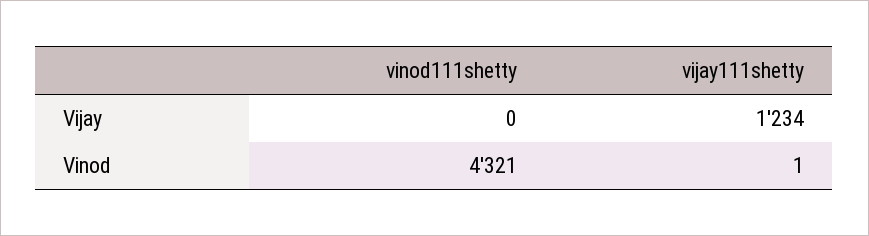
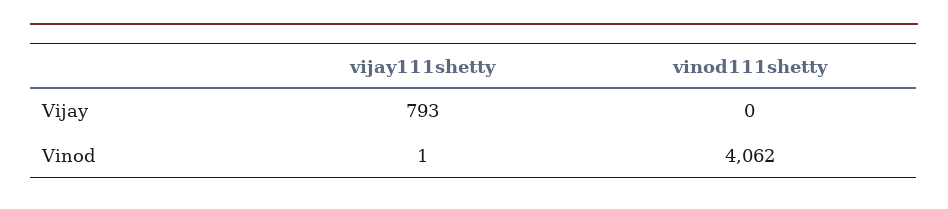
  {
    "vinod111shetty": {
      "Vijay": 0,
-     "Vinod": 4321
+     "Vinod": 4062
    },
    "vijay111shetty": {
-     "Vijay": 1234,
+     "Vijay": 793,
      "Vinod": 1
    }
  }

